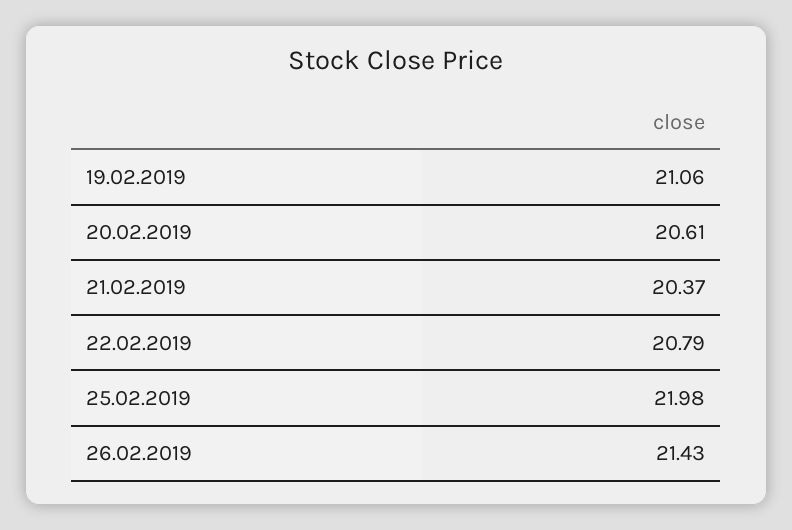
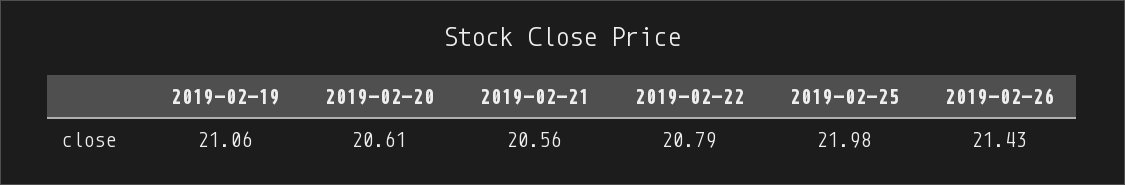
  {
    "19.02.2019": 21.06,
    "20.02.2019": 20.61,
-   "21.02.2019": 20.37,
+   "21.02.2019": 20.56,
    "22.02.2019": 20.79,
    "25.02.2019": 21.98,
    "26.02.2019": 21.43
  }

